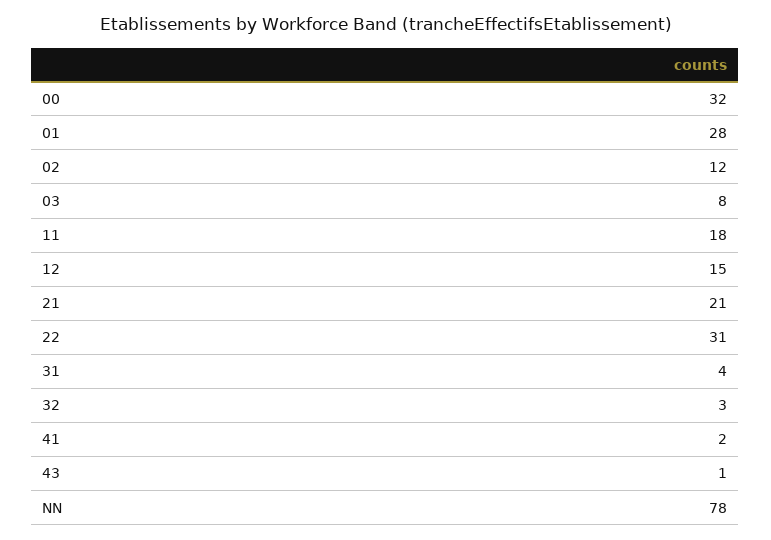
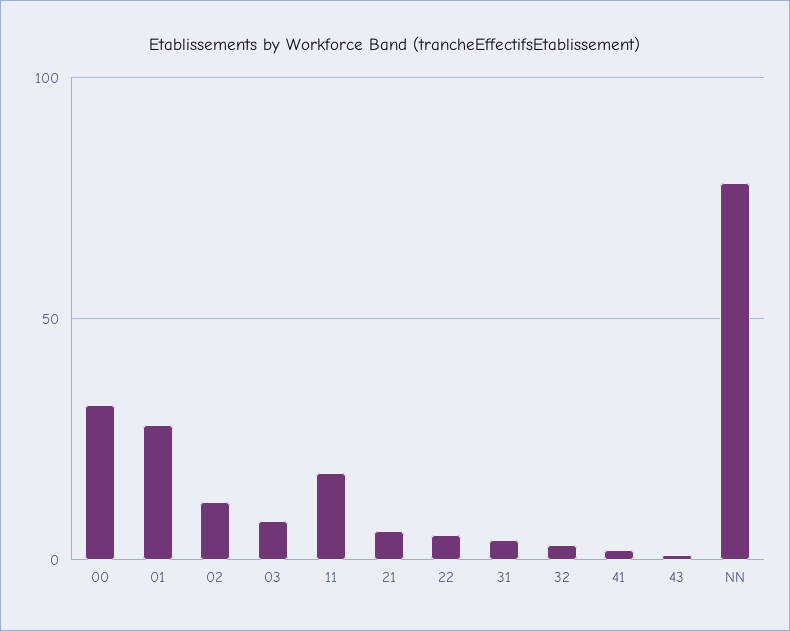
  {
    "00": 32,
    "01": 28,
    "02": 12,
    "03": 8,
    "11": 18,
-   "12": 15,
-   "21": 21,
+   "21": 5,
-   "22": 31,
+   "22": 5,
    "31": 4,
    "32": 3,
    "41": 2,
    "43": 1,
    "NN": 78
  }

